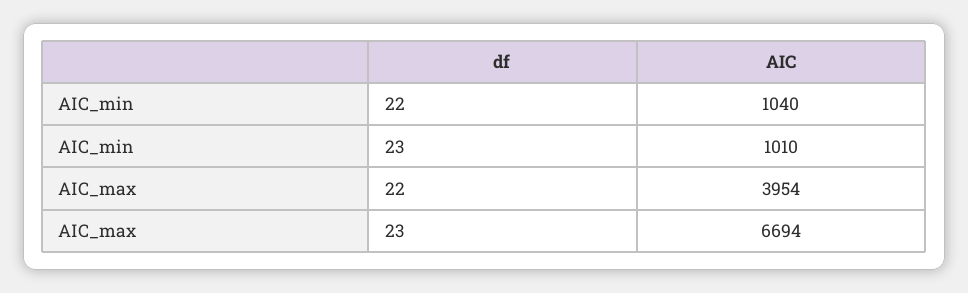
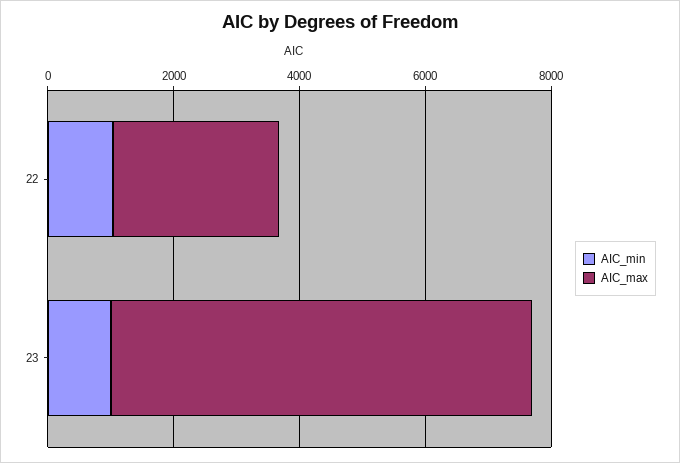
  {
    "AIC_min": {
      "22": 1040,
      "23": 1010
    },
    "AIC_max": {
-     "22": 3954,
+     "22": 2500,
      "23": 6694
    }
  }

